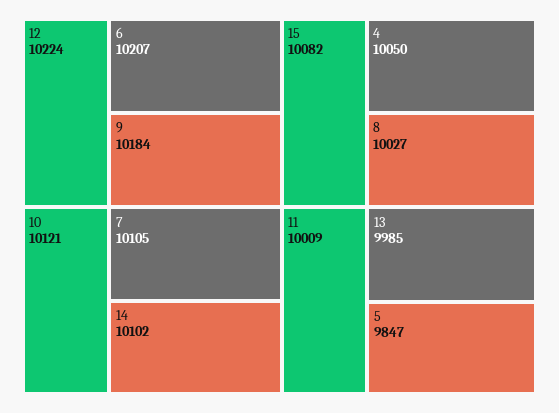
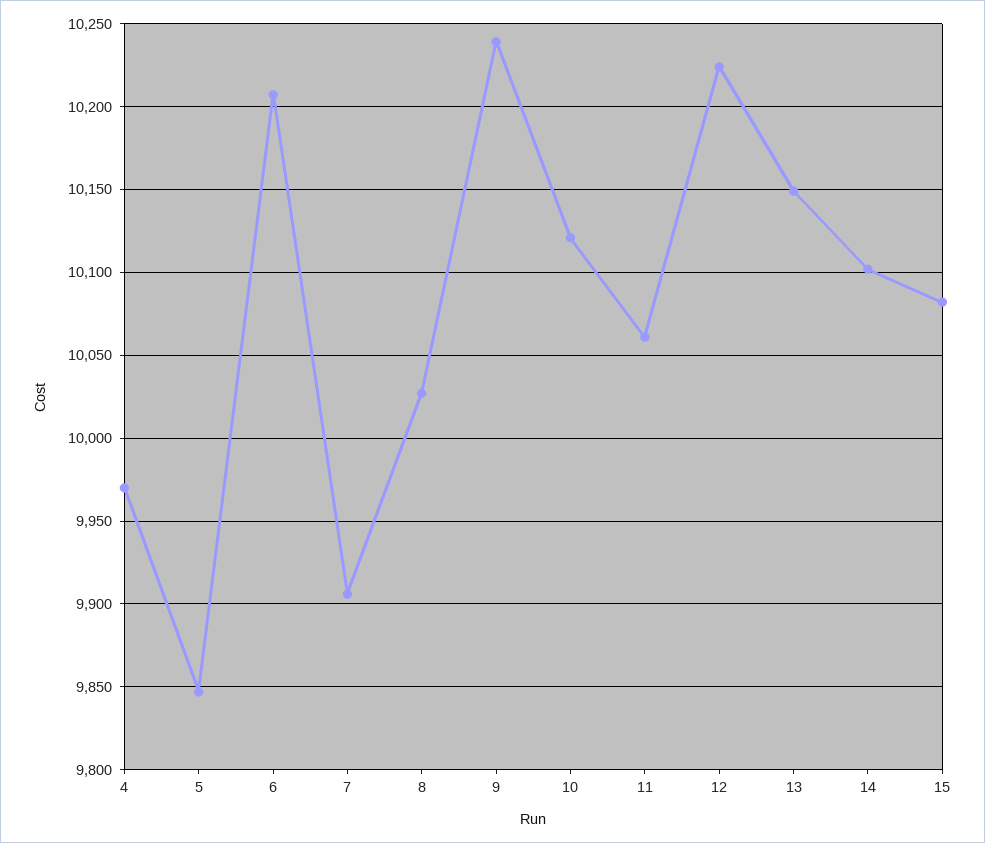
  {
    "12": 10224,
    "6": 10207,
-   "9": 10184,
+   "9": 10240,
    "10": 10121,
-   "7": 10105,
+   "7": 9905,
    "14": 10102,
    "15": 10082,
-   "4": 10050,
+   "4": 9970,
    "8": 10027,
-   "11": 10009,
+   "11": 10060,
-   "13": 9985,
+   "13": 10150,
    "5": 9847
  }

